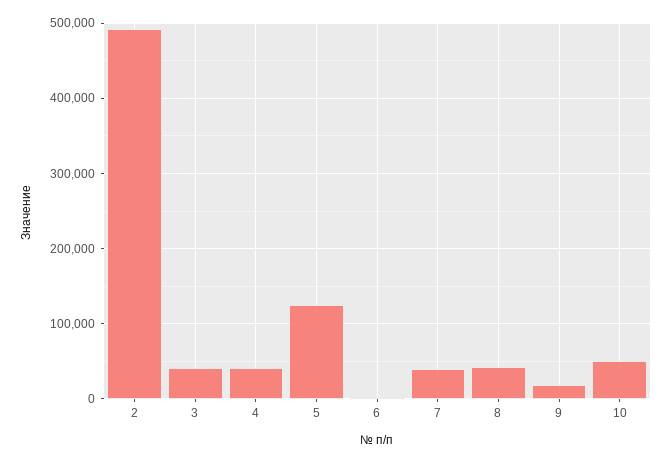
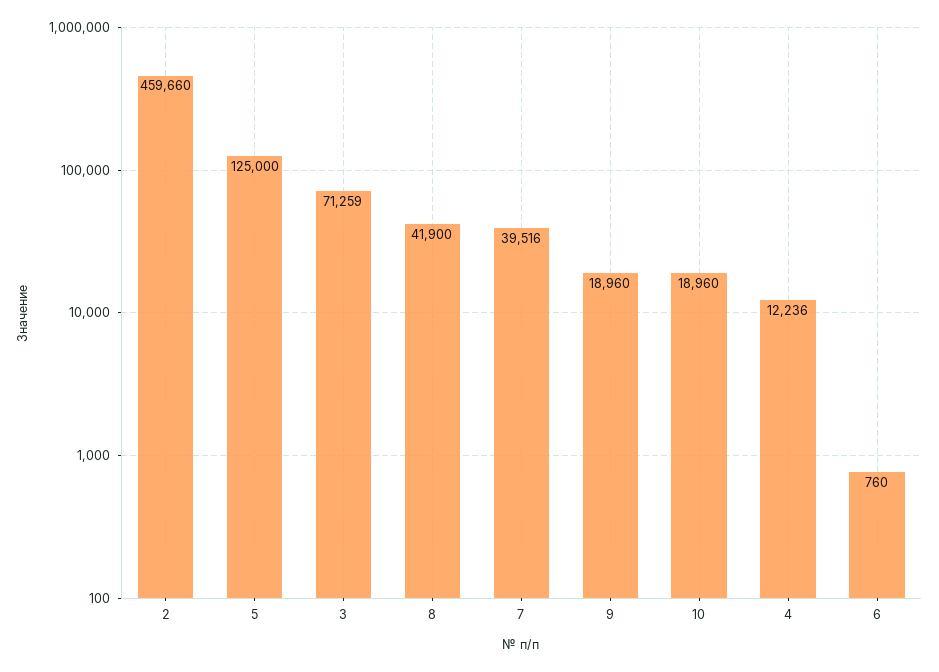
  {
-   "2": 490000,
+   "2": 459660,
-   "3": 40000,
+   "3": 71259,
-   "4": 40000,
+   "4": 12236,
    "5": 125000,
    "6": 760,
    "7": 39516,
    "8": 41900,
    "9": 18960,
-   "10": 50000
+   "10": 18960
  }

